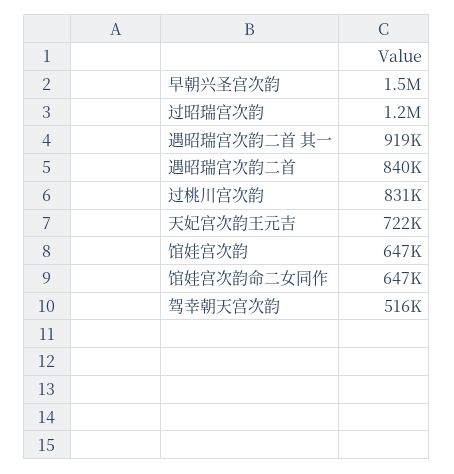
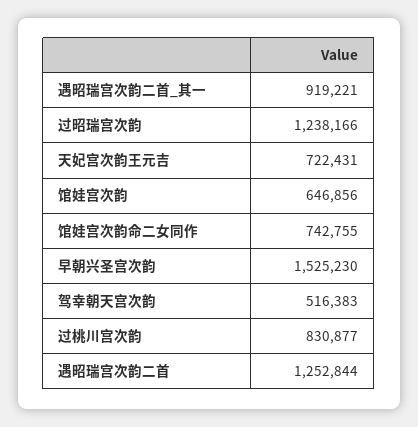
  {
    "早朝兴圣宫次韵": 1525230,
    "过昭瑞宫次韵": 1238166,
    "遇昭瑞宫次韵二首 其一": 919221,
-   "遇昭瑞宫次韵二首": 840000,
+   "遇昭瑞宫次韵二首": 1252844,
    "过桃川宫次韵": 830877,
    "天妃宫次韵王元吉": 722431,
    "馆娃宫次韵": 646856,
-   "馆娃宫次韵命二女同作": 647000,
+   "馆娃宫次韵命二女同作": 742755,
    "驾幸朝天宫次韵": 516383
  }

